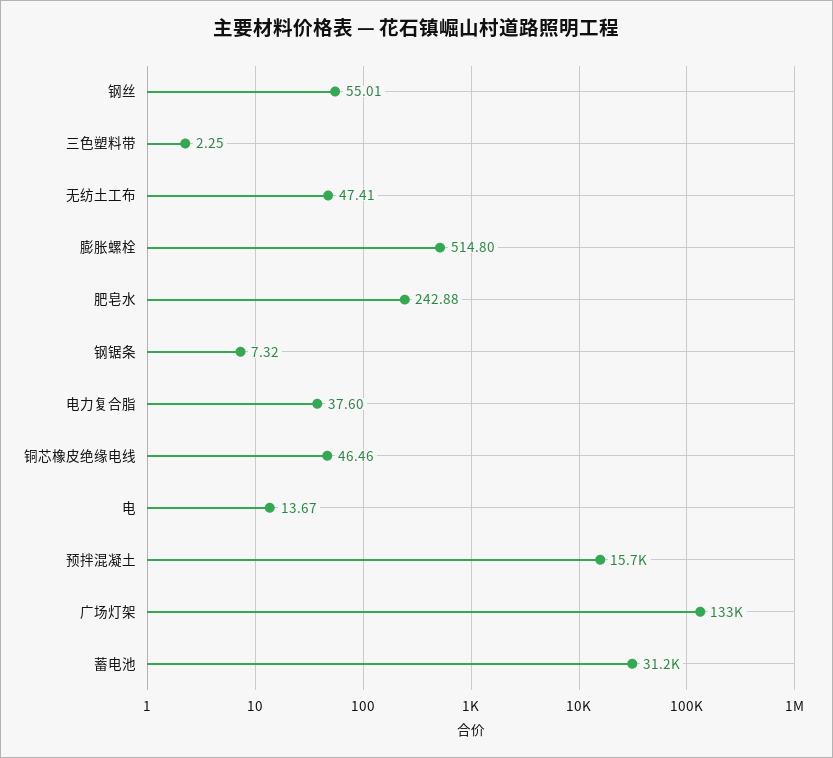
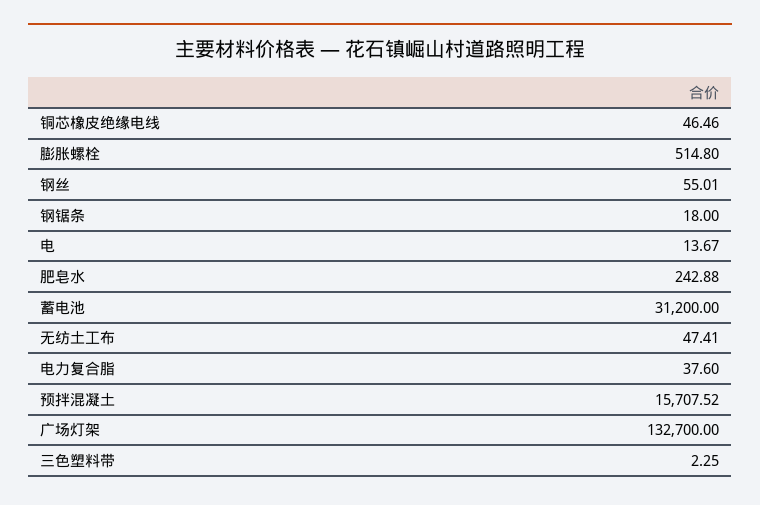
  {
    "钢丝": 55.01,
    "三色塑料带": 2.25,
    "无纺土工布": 47.41,
    "膨胀螺栓": 514.8,
    "肥皂水": 242.88,
-   "钢锯条": 7.32,
+   "钢锯条": 18,
    "电力复合脂": 37.6,
    "铜芯橡皮绝缘电线": 46.46,
    "电": 13.67,
    "预拌混凝土": 15707.52,
    "广场灯架": 132700,
    "蓄电池": 31200
  }

